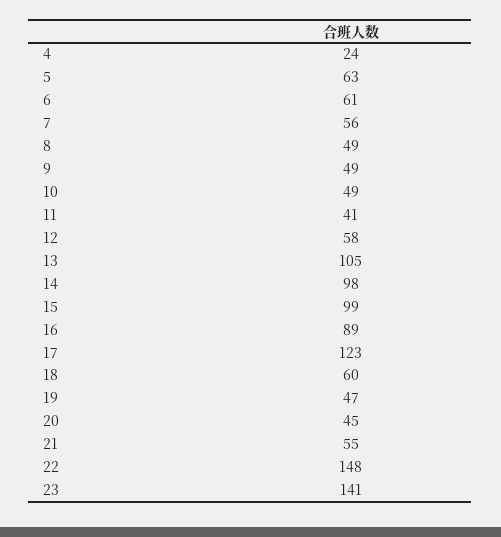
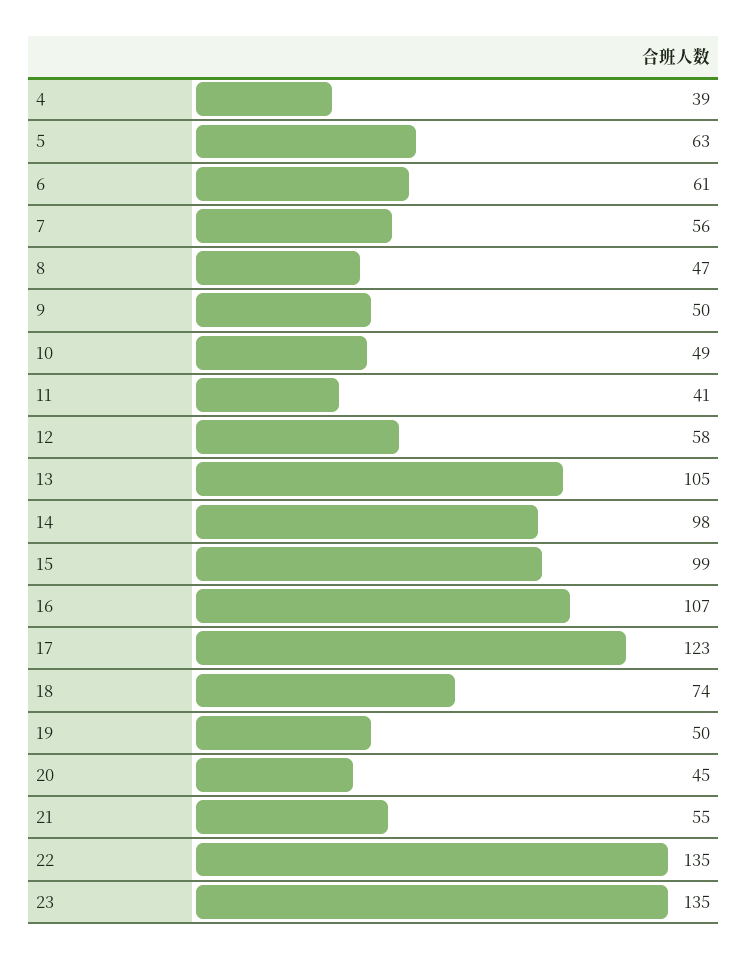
  {
-   "4": 24,
+   "4": 39,
    "5": 63,
    "6": 61,
    "7": 56,
-   "8": 49,
+   "8": 47,
-   "9": 49,
+   "9": 50,
    "10": 49,
    "11": 41,
    "12": 58,
    "13": 105,
    "14": 98,
    "15": 99,
-   "16": 89,
+   "16": 107,
    "17": 123,
-   "18": 60,
+   "18": 74,
-   "19": 47,
+   "19": 50,
    "20": 45,
    "21": 55,
-   "22": 148,
+   "22": 135,
-   "23": 141
+   "23": 135
  }

